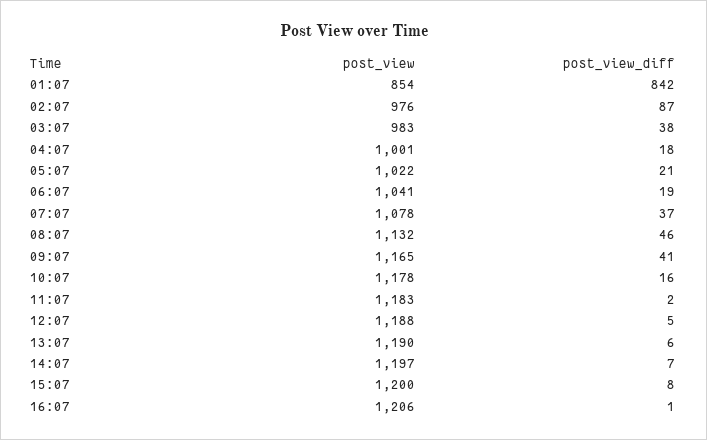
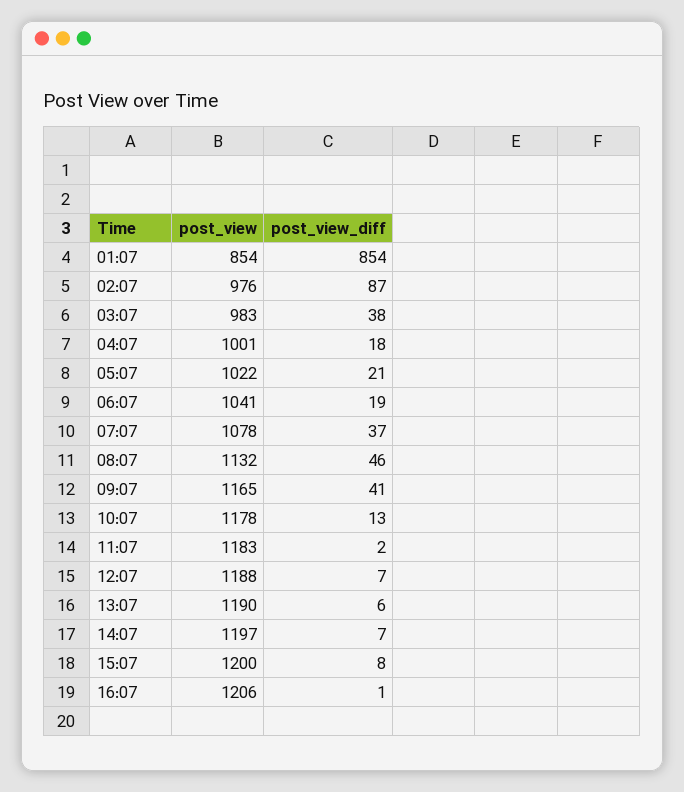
  {
    "post_view": {
      "01:07": 854,
      "02:07": 976,
      "03:07": 983,
      "04:07": 1001,
      "05:07": 1022,
      "06:07": 1041,
      "07:07": 1078,
      "08:07": 1132,
      "09:07": 1165,
      "10:07": 1178,
      "11:07": 1183,
      "12:07": 1188,
      "13:07": 1190,
      "14:07": 1197,
      "15:07": 1200,
      "16:07": 1206
    },
    "post_view_diff": {
-     "01:07": 842,
+     "01:07": 854,
      "02:07": 87,
      "03:07": 38,
      "04:07": 18,
      "05:07": 21,
      "06:07": 19,
      "07:07": 37,
      "08:07": 46,
      "09:07": 41,
-     "10:07": 16,
+     "10:07": 13,
      "11:07": 2,
-     "12:07": 5,
+     "12:07": 7,
      "13:07": 6,
      "14:07": 7,
      "15:07": 8,
      "16:07": 1
    }
  }

